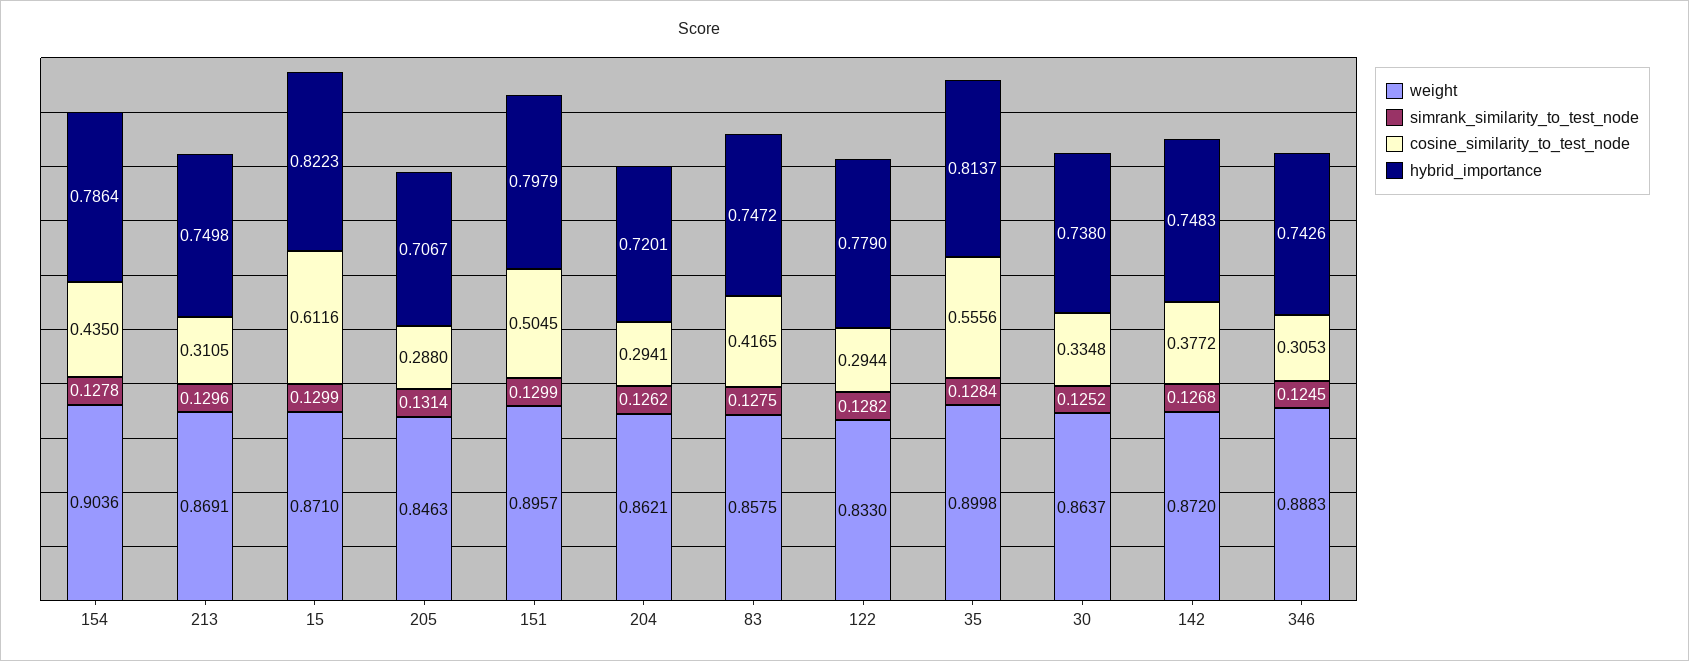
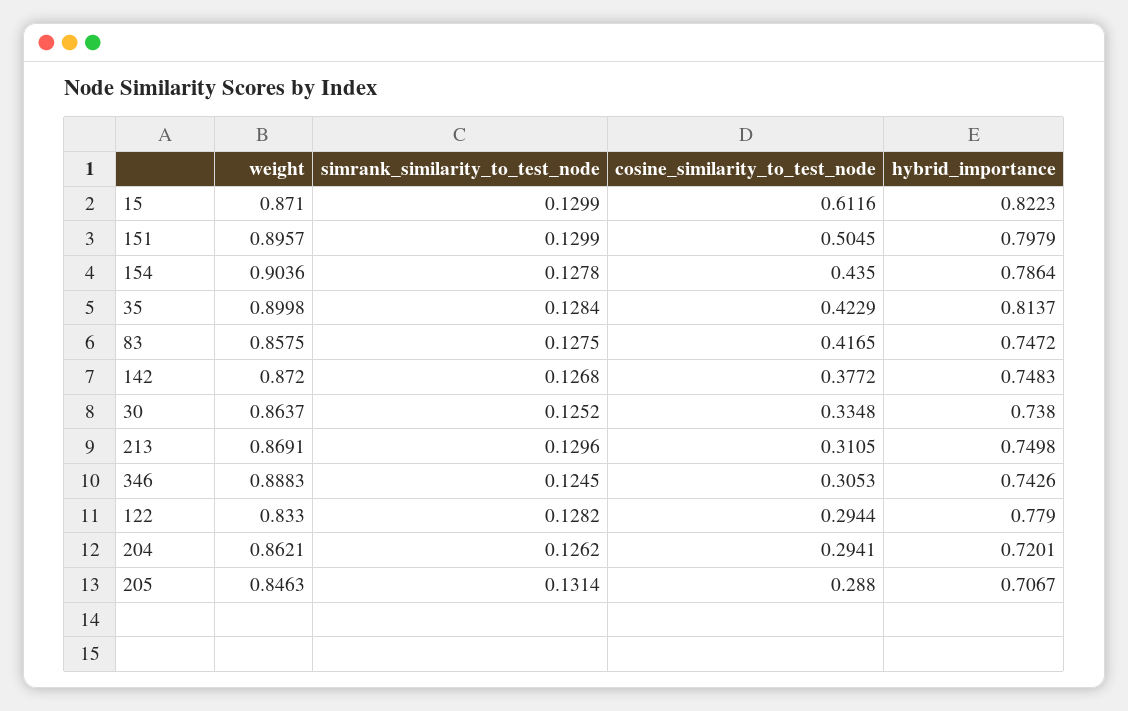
  {
    "weight": {
      "154": 0.9036,
      "213": 0.8691,
      "15": 0.871,
      "205": 0.8463,
      "151": 0.8957,
      "204": 0.8621,
      "83": 0.8575,
      "122": 0.833,
      "35": 0.8998,
      "30": 0.8637,
      "142": 0.872,
      "346": 0.8883
    },
    "simrank_similarity_to_test_node": {
      "154": 0.1278,
      "213": 0.1296,
      "15": 0.1299,
      "205": 0.1314,
      "151": 0.1299,
      "204": 0.1262,
      "83": 0.1275,
      "122": 0.1282,
      "35": 0.1284,
      "30": 0.1252,
      "142": 0.1268,
      "346": 0.1245
    },
    "cosine_similarity_to_test_node": {
      "154": 0.435,
      "213": 0.3105,
      "15": 0.6116,
      "205": 0.288,
      "151": 0.5045,
      "204": 0.2941,
      "83": 0.4165,
      "122": 0.2944,
-     "35": 0.5556,
+     "35": 0.4229,
      "30": 0.3348,
      "142": 0.3772,
      "346": 0.3053
    },
    "hybrid_importance": {
      "154": 0.7864,
      "213": 0.7498,
      "15": 0.8223,
      "205": 0.7067,
      "151": 0.7979,
      "204": 0.7201,
      "83": 0.7472,
      "122": 0.779,
      "35": 0.8137,
      "30": 0.738,
      "142": 0.7483,
      "346": 0.7426
    }
  }

